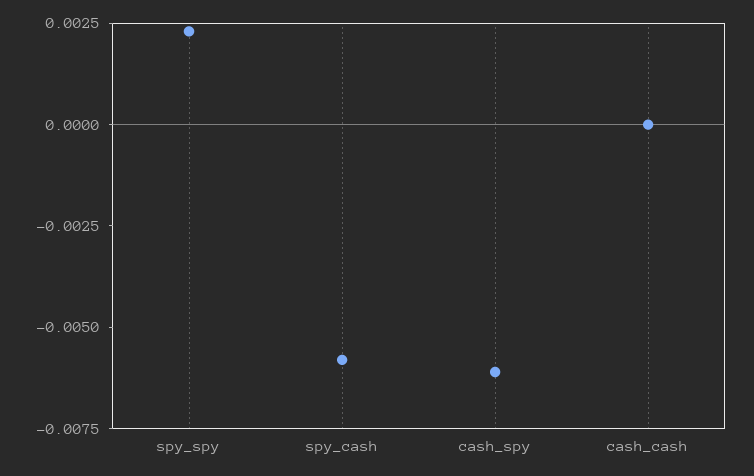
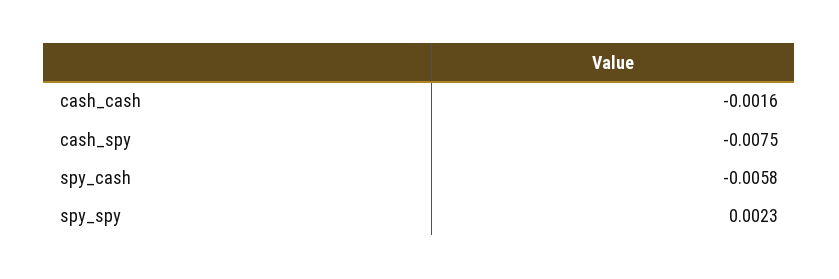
  {
    "spy_spy": 0.0023,
    "spy_cash": -0.0058,
-   "cash_spy": -0.006,
+   "cash_spy": -0.0075,
-   "cash_cash": 0
+   "cash_cash": -0.0016
  }

